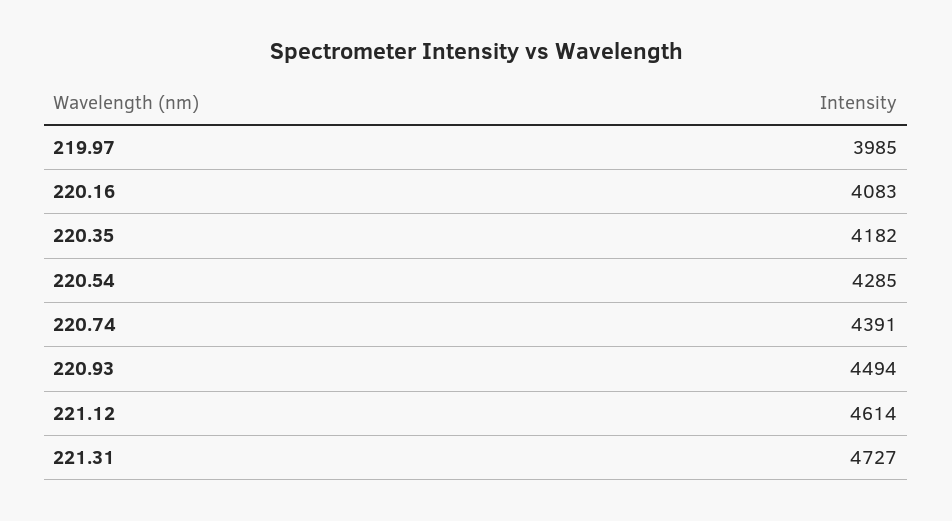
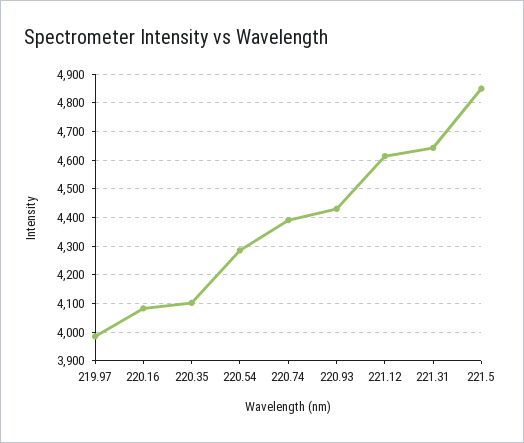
  {
    "219.97": 3985,
    "220.16": 4083,
-   "220.35": 4182,
+   "220.35": 4100,
    "220.54": 4285,
    "220.74": 4391,
-   "220.93": 4494,
+   "220.93": 4425,
    "221.12": 4614,
-   "221.31": 4727
+   "221.31": 4650,
+   "221.5": 4850
  }

